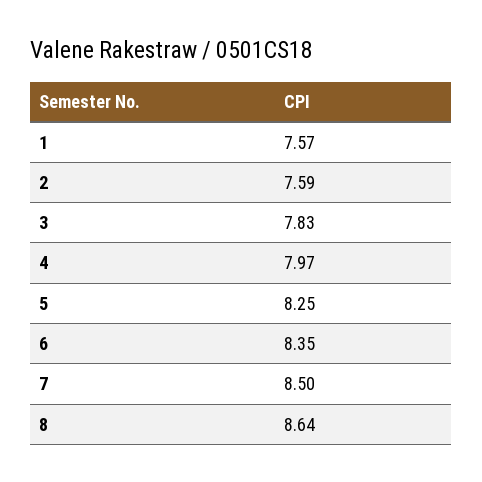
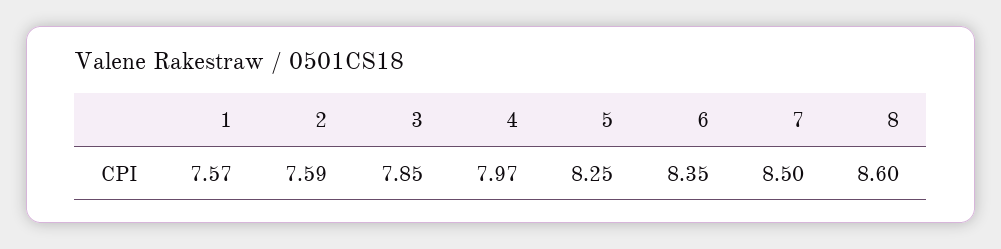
  {
    "1": 7.57,
    "2": 7.59,
-   "3": 7.83,
+   "3": 7.85,
    "4": 7.97,
    "5": 8.25,
    "6": 8.35,
    "7": 8.5,
-   "8": 8.64
+   "8": 8.6
  }

